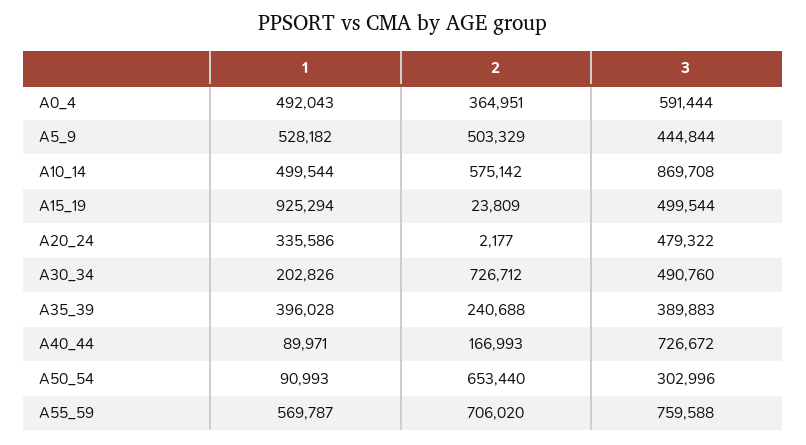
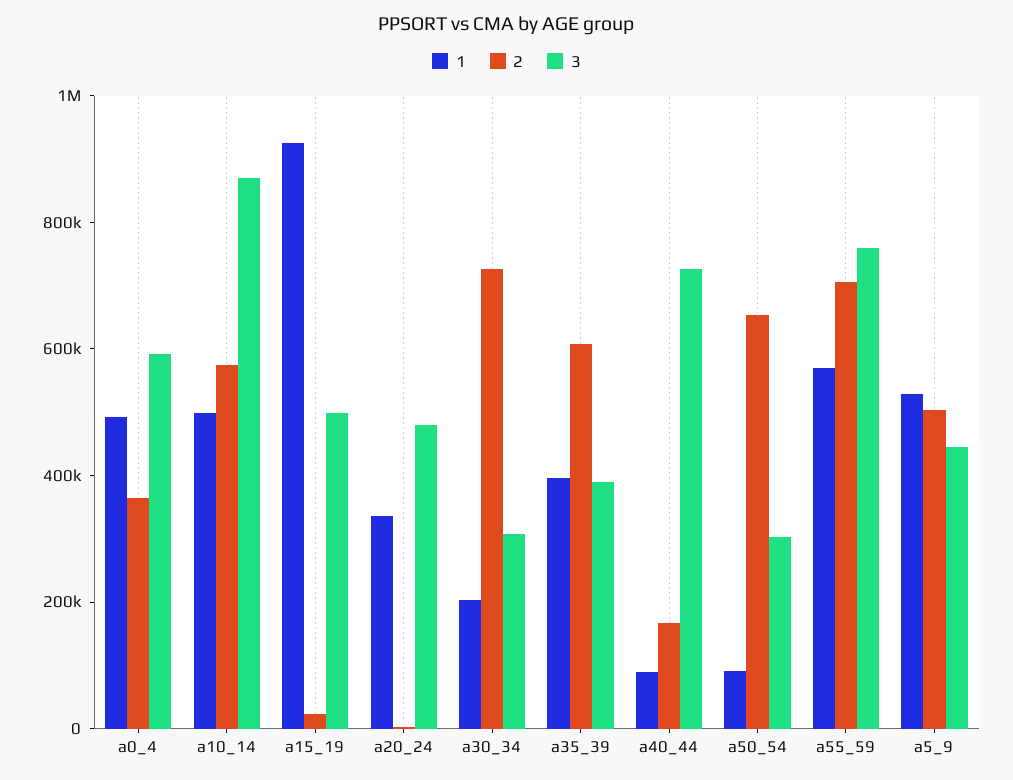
  {
    "1": {
      "A0_4": 492043,
      "A5_9": 528182,
      "A10_14": 499544,
      "A15_19": 925294,
      "A20_24": 335586,
      "A30_34": 202826,
      "A35_39": 396028,
      "A40_44": 89971,
      "A50_54": 90993,
      "A55_59": 569787
    },
    "2": {
      "A0_4": 364951,
      "A5_9": 503329,
      "A10_14": 575142,
      "A15_19": 23809,
      "A20_24": 2177,
      "A30_34": 726712,
-     "A35_39": 240688,
+     "A35_39": 600000,
      "A40_44": 166993,
      "A50_54": 653440,
      "A55_59": 706020
    },
    "3": {
      "A0_4": 591444,
      "A5_9": 444844,
      "A10_14": 869708,
      "A15_19": 499544,
      "A20_24": 479322,
-     "A30_34": 490760,
+     "A30_34": 300000,
      "A35_39": 389883,
      "A40_44": 726672,
      "A50_54": 302996,
      "A55_59": 759588
    }
  }

